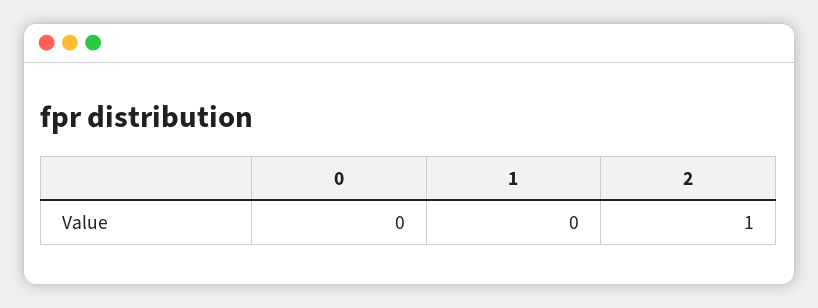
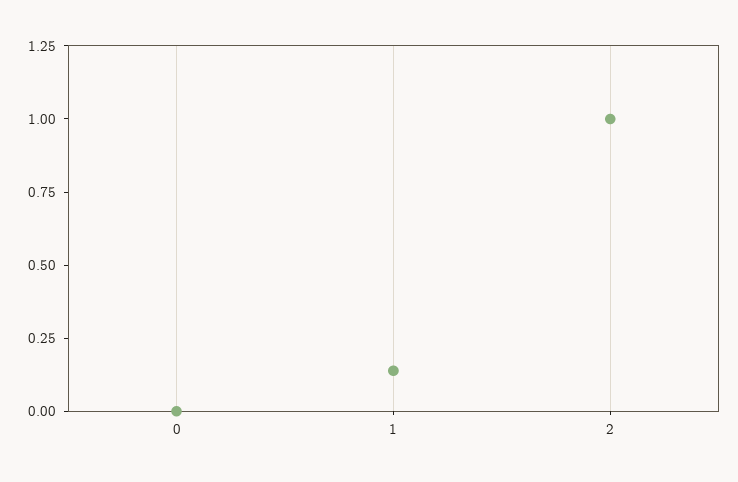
  {
    "0": 0,
-   "1": 0,
+   "1": 0.15,
    "2": 1
  }

